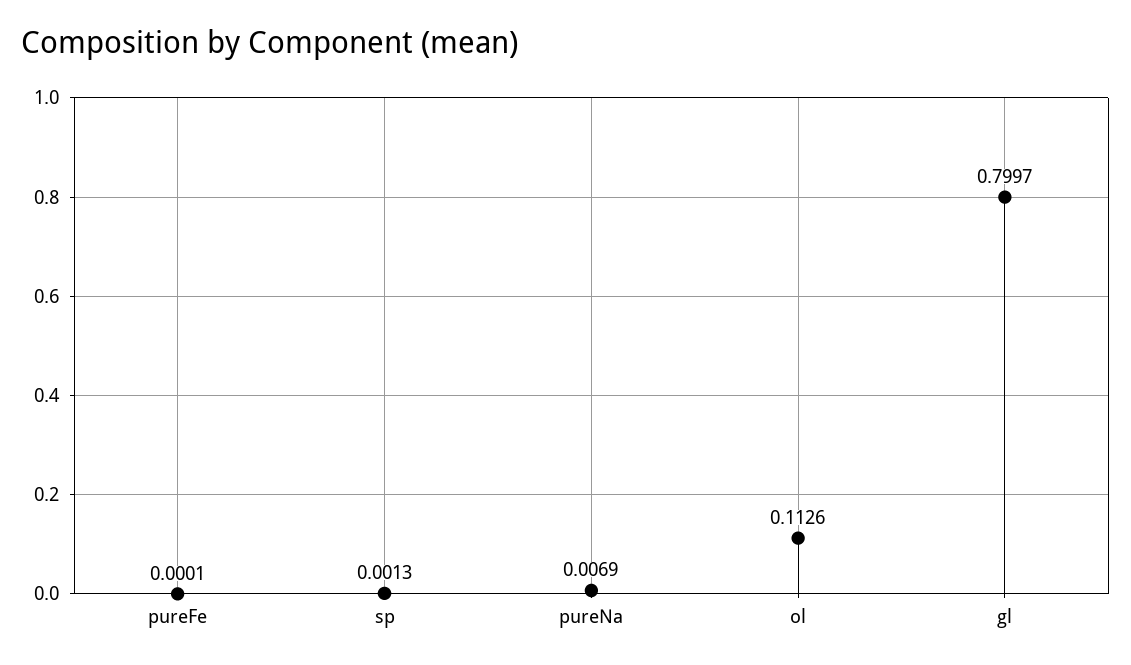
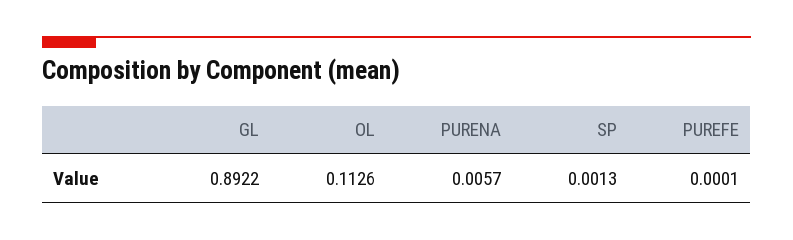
  {
    "pureFe": 0.0001,
    "sp": 0.0013,
-   "pureNa": 0.0069,
+   "pureNa": 0.0057,
    "ol": 0.1126,
-   "gl": 0.7997
+   "gl": 0.8922
  }

